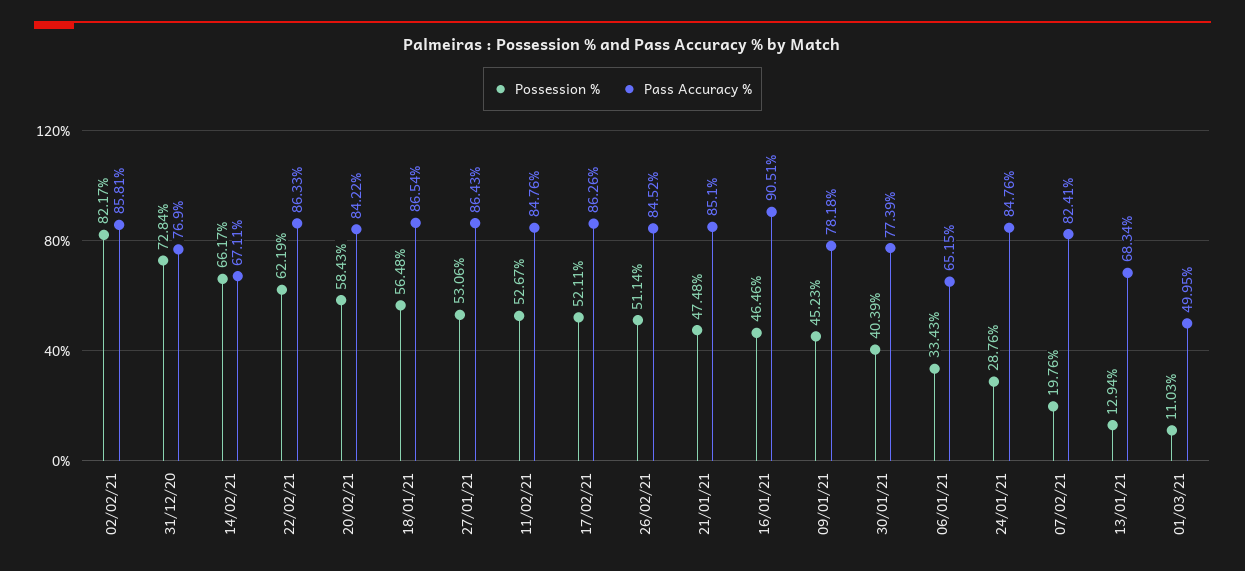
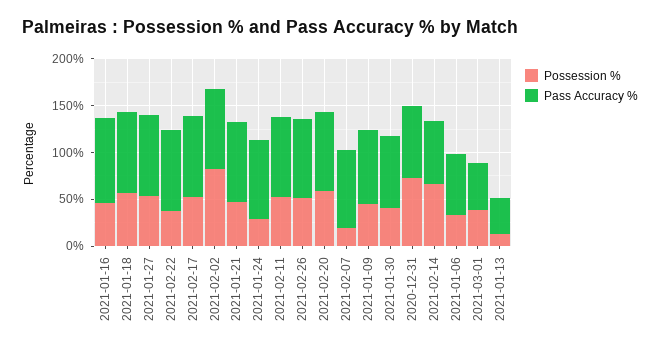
  {
    "Possession %": {
      "02/02/21": 82.17,
      "31/12/20": 72.84,
      "14/02/21": 66.17,
-     "22/02/21": 62.19,
+     "22/02/21": 40,
      "20/02/21": 58.43,
      "18/01/21": 56.48,
      "27/01/21": 53.06,
      "11/02/21": 52.67,
      "17/02/21": 52.11,
      "26/02/21": 51.14,
      "21/01/21": 47.48,
      "16/01/21": 46.46,
      "09/01/21": 45.23,
      "30/01/21": 40.39,
      "06/01/21": 33.43,
      "24/01/21": 28.76,
      "07/02/21": 19.76,
      "13/01/21": 12.94,
-     "01/03/21": 11.03
+     "01/03/21": 40
    },
    "Pass Accuracy %": {
      "02/02/21": 85.81,
      "31/12/20": 76.9,
      "14/02/21": 67.11,
      "22/02/21": 86.33,
      "20/02/21": 84.22,
      "18/01/21": 86.54,
      "27/01/21": 86.43,
      "11/02/21": 84.76,
      "17/02/21": 86.26,
      "26/02/21": 84.52,
      "21/01/21": 85.1,
      "16/01/21": 90.51,
      "09/01/21": 78.18,
      "30/01/21": 77.39,
      "06/01/21": 65.15,
      "24/01/21": 84.76,
      "07/02/21": 82.41,
-     "13/01/21": 68.34,
+     "13/01/21": 40,
      "01/03/21": 49.95
    }
  }

